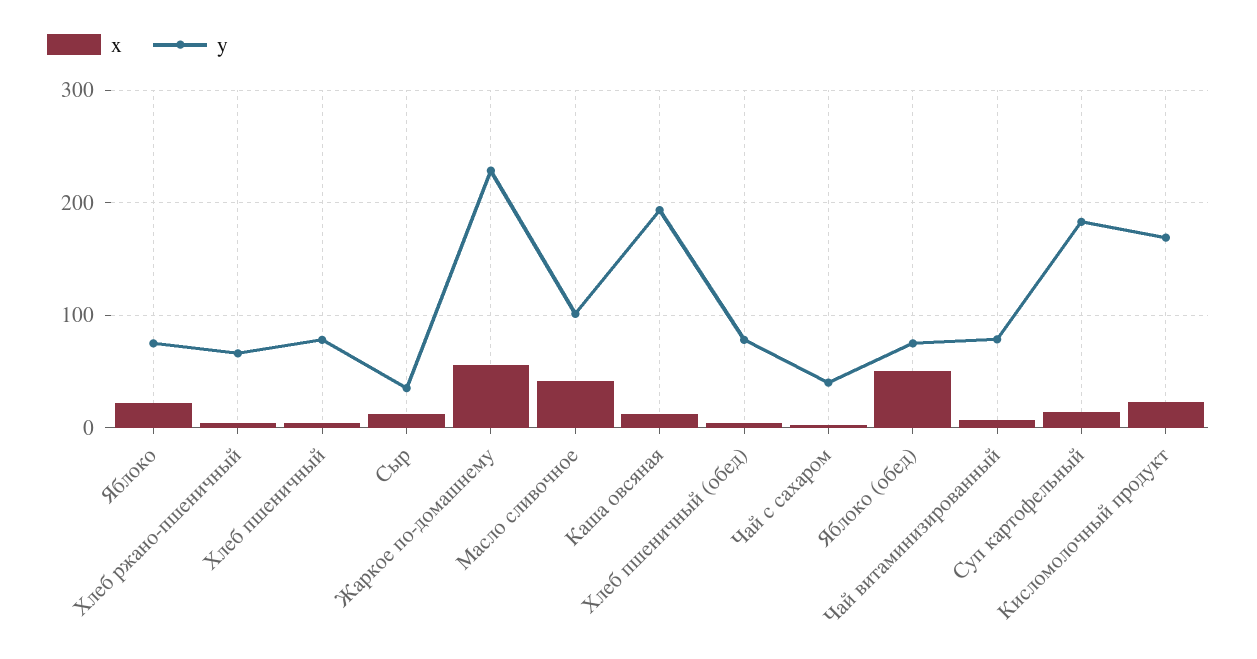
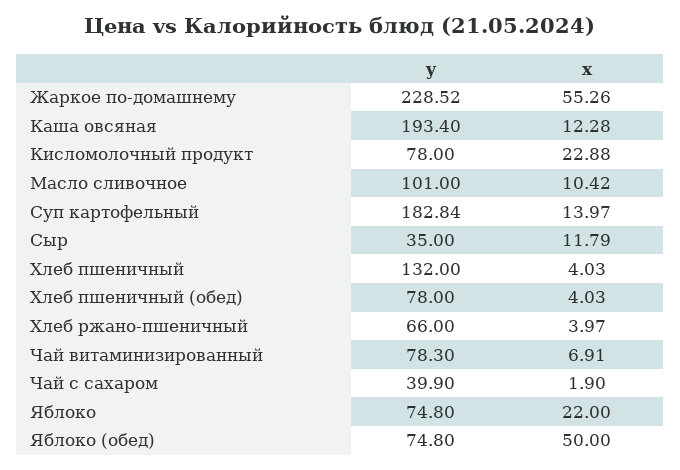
  {
    "x": {
      "Яблоко": 22,
      "Хлеб ржано-пшеничный": 3.97,
      "Хлеб пшеничный": 4.03,
      "Сыр": 11.79,
      "Жаркое по-домашнему": 55.26,
-     "Масло сливочное": 40,
+     "Масло сливочное": 10.42,
      "Каша овсяная": 12.28,
      "Хлеб пшеничный (обед)": 4.03,
      "Чай с сахаром": 1.9,
      "Яблоко (обед)": 50,
      "Чай витаминизированный": 6.91,
      "Суп картофельный": 13.97,
      "Кисломолочный продукт": 22.88
    },
    "y": {
      "Яблоко": 74.8,
      "Хлеб ржано-пшеничный": 66,
-     "Хлеб пшеничный": 80,
+     "Хлеб пшеничный": 132,
      "Сыр": 35,
      "Жаркое по-домашнему": 228.52,
      "Масло сливочное": 101,
      "Каша овсяная": 193.4,
      "Хлеб пшеничный (обед)": 78,
      "Чай с сахаром": 39.9,
      "Яблоко (обед)": 74.8,
      "Чай витаминизированный": 78.3,
      "Суп картофельный": 182.84,
-     "Кисломолочный продукт": 170
+     "Кисломолочный продукт": 78
    }
  }

